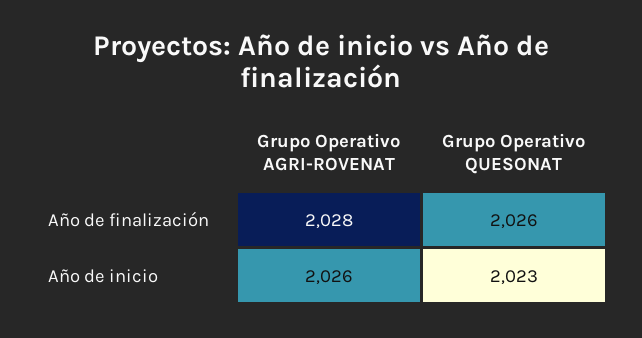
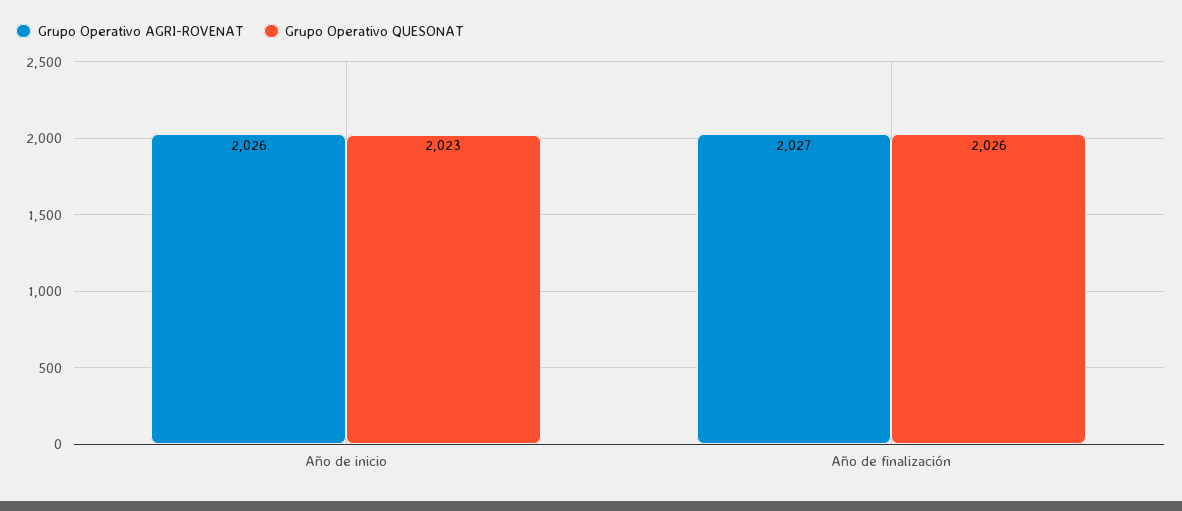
  {
    "Grupo Operativo AGRI-ROVENAT": {
-     "Año de finalización": 2028,
+     "Año de finalización": 2027,
      "Año de inicio": 2026
    },
    "Grupo Operativo QUESONAT": {
      "Año de finalización": 2026,
      "Año de inicio": 2023
    }
  }

